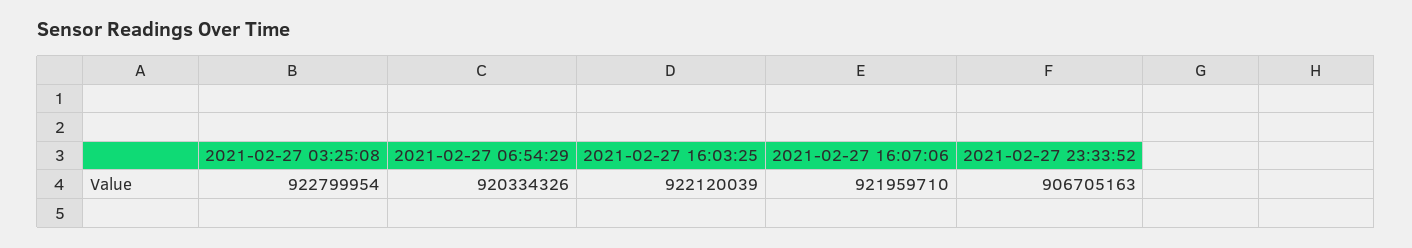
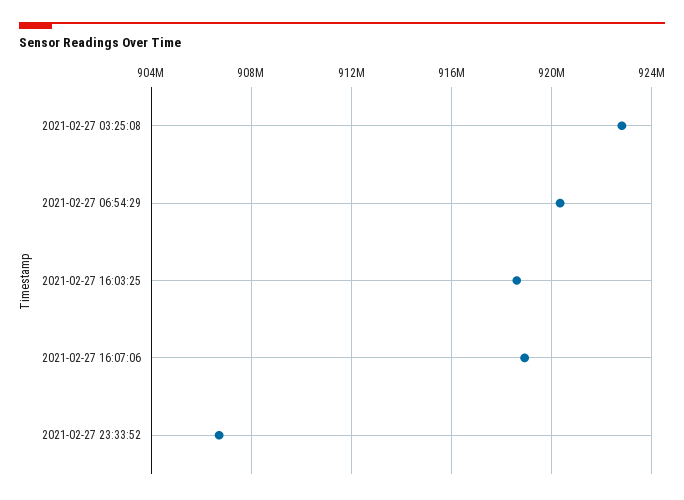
  {
    "2021-02-27 03:25:08": 922799954,
    "2021-02-27 06:54:29": 920334326,
-   "2021-02-27 16:03:25": 922120039,
+   "2021-02-27 16:03:25": 918500000,
-   "2021-02-27 16:07:06": 921959710,
+   "2021-02-27 16:07:06": 919000000,
    "2021-02-27 23:33:52": 906705163
  }

